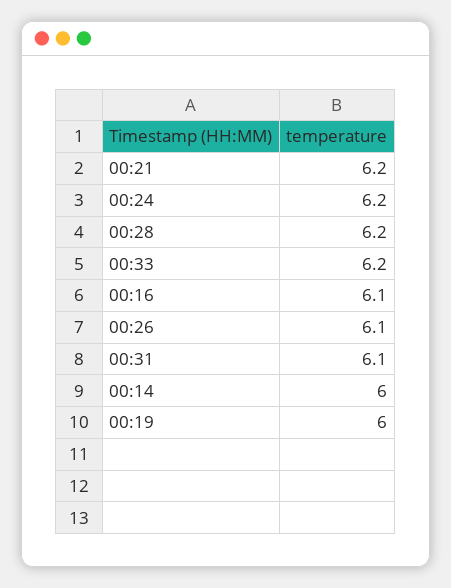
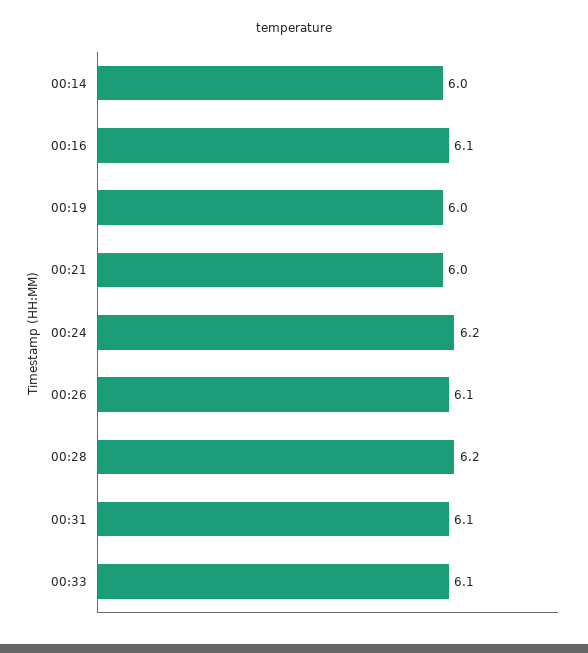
  {
-   "00:21": 6.2,
+   "00:21": 6,
    "00:24": 6.2,
    "00:28": 6.2,
-   "00:33": 6.2,
+   "00:33": 6.1,
    "00:16": 6.1,
    "00:26": 6.1,
    "00:31": 6.1,
    "00:14": 6,
    "00:19": 6
  }

